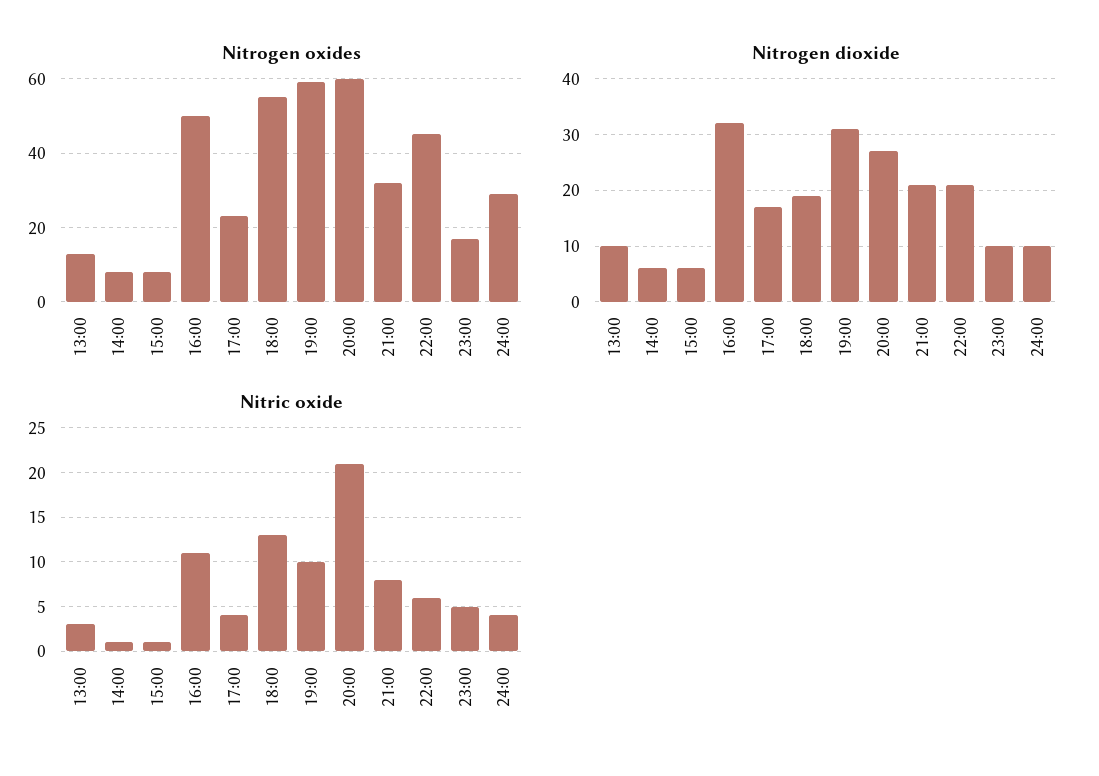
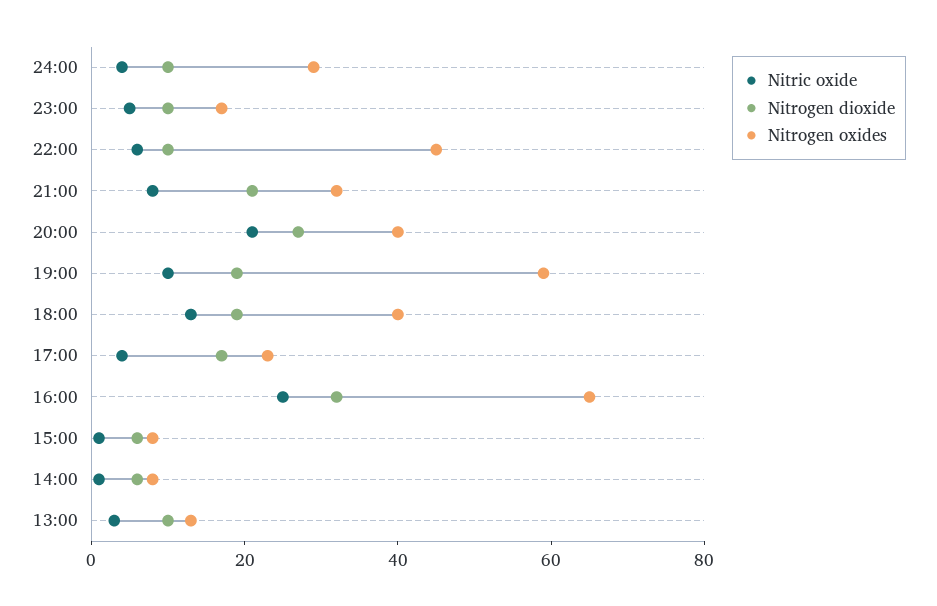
  {
    "Nitrogen oxides": {
      "13:00": 15,
      "14:00": 10,
      "15:00": 10,
-     "16:00": 50,
+     "16:00": 65,
      "17:00": 25,
-     "18:00": 55,
+     "18:00": 40,
      "19:00": 60,
-     "20:00": 60,
+     "20:00": 40,
      "21:00": 30,
      "22:00": 45,
      "23:00": 15,
      "24:00": 30
    },
    "Nitrogen dioxide": {
      "13:00": 10,
      "14:00": 5,
      "15:00": 5,
      "16:00": 30,
      "17:00": 15,
      "18:00": 20,
-     "19:00": 30,
+     "19:00": 20,
      "20:00": 25,
      "21:00": 20,
-     "22:00": 20,
+     "22:00": 10,
      "23:00": 10,
      "24:00": 10
    },
    "Nitric oxide": {
      "13:00": 3,
      "14:00": 1,
      "15:00": 1,
-     "16:00": 11,
+     "16:00": 25,
      "17:00": 4,
      "18:00": 13,
      "19:00": 10,
      "20:00": 21,
      "21:00": 8,
      "22:00": 6,
      "23:00": 5,
      "24:00": 4
    }
  }

